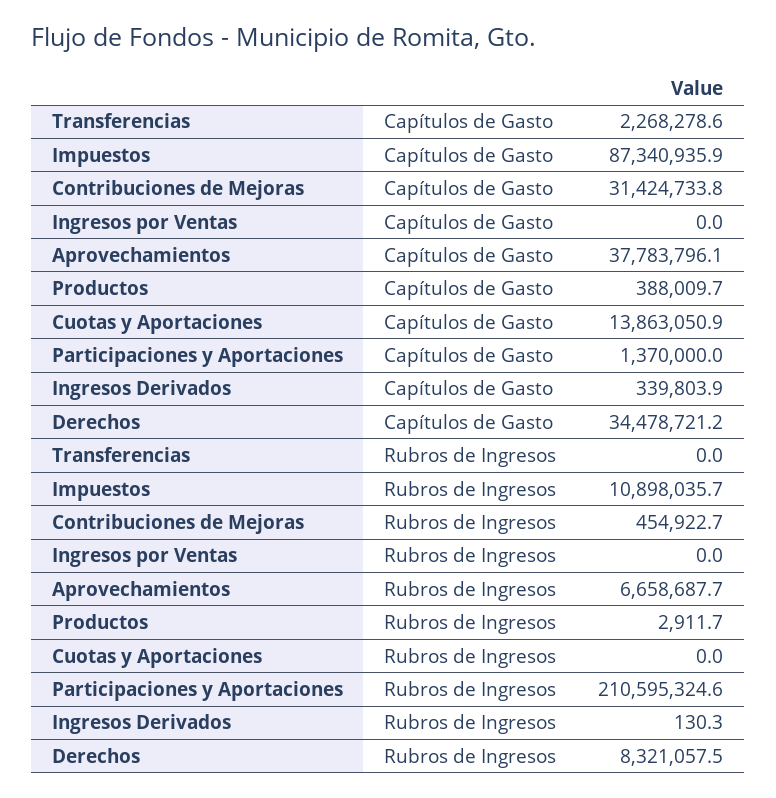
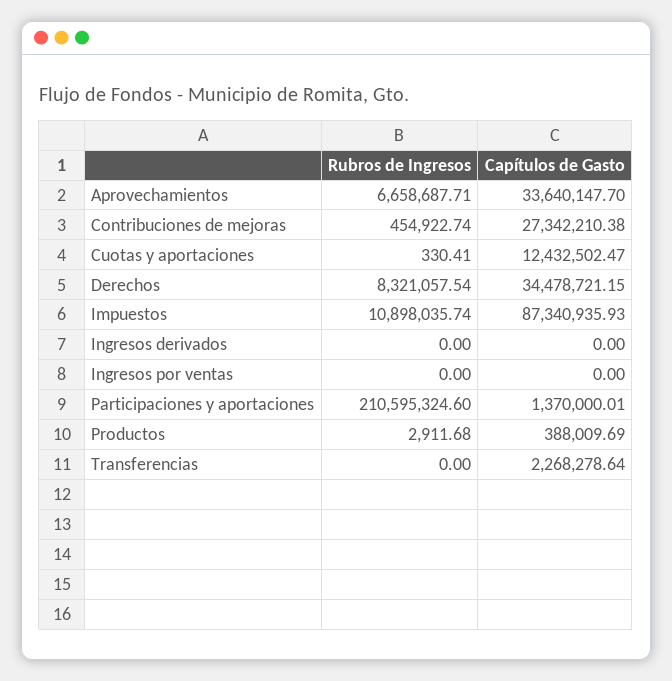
  {
    "Transferencias": {
      "Capítulos de Gasto": 2268278.64,
      "Rubros de Ingresos": 0
    },
    "Impuestos": {
      "Capítulos de Gasto": 87340935.93,
      "Rubros de Ingresos": 10898035.74
    },
    "Contribuciones de Mejoras": {
-     "Capítulos de Gasto": 31424733.8,
+     "Capítulos de Gasto": 27342210.38,
      "Rubros de Ingresos": 454922.74
    },
    "Ingresos por Ventas": {
      "Capítulos de Gasto": 0,
      "Rubros de Ingresos": 0
    },
    "Aprovechamientos": {
-     "Capítulos de Gasto": 37783796.1,
+     "Capítulos de Gasto": 33640147.7,
      "Rubros de Ingresos": 6658687.71
    },
    "Productos": {
      "Capítulos de Gasto": 388009.69,
      "Rubros de Ingresos": 2911.68
    },
    "Cuotas y Aportaciones": {
-     "Capítulos de Gasto": 13863050.9,
+     "Capítulos de Gasto": 12432502.47,
-     "Rubros de Ingresos": 0
+     "Rubros de Ingresos": 330.41
    },
    "Participaciones y Aportaciones": {
      "Capítulos de Gasto": 1370000.01,
      "Rubros de Ingresos": 210595324.6
    },
    "Ingresos Derivados": {
-     "Capítulos de Gasto": 339803.9,
+     "Capítulos de Gasto": 0,
-     "Rubros de Ingresos": 130.3
+     "Rubros de Ingresos": 0
    },
    "Derechos": {
      "Capítulos de Gasto": 34478721.15,
      "Rubros de Ingresos": 8321057.54
    }
  }

